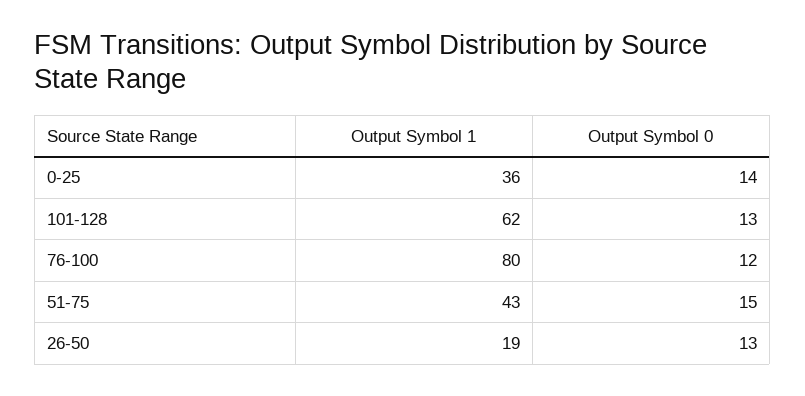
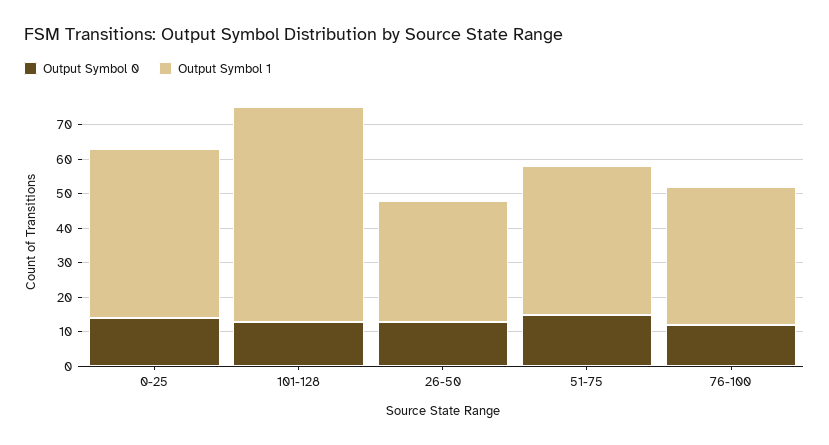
  {
    "Output Symbol 1": {
-     "0-25": 36,
+     "0-25": 50,
      "101-128": 62,
-     "76-100": 80,
+     "76-100": 40,
      "51-75": 43,
-     "26-50": 19
+     "26-50": 35
    },
    "Output Symbol 0": {
      "0-25": 14,
      "101-128": 13,
      "76-100": 12,
      "51-75": 15,
      "26-50": 13
    }
  }

